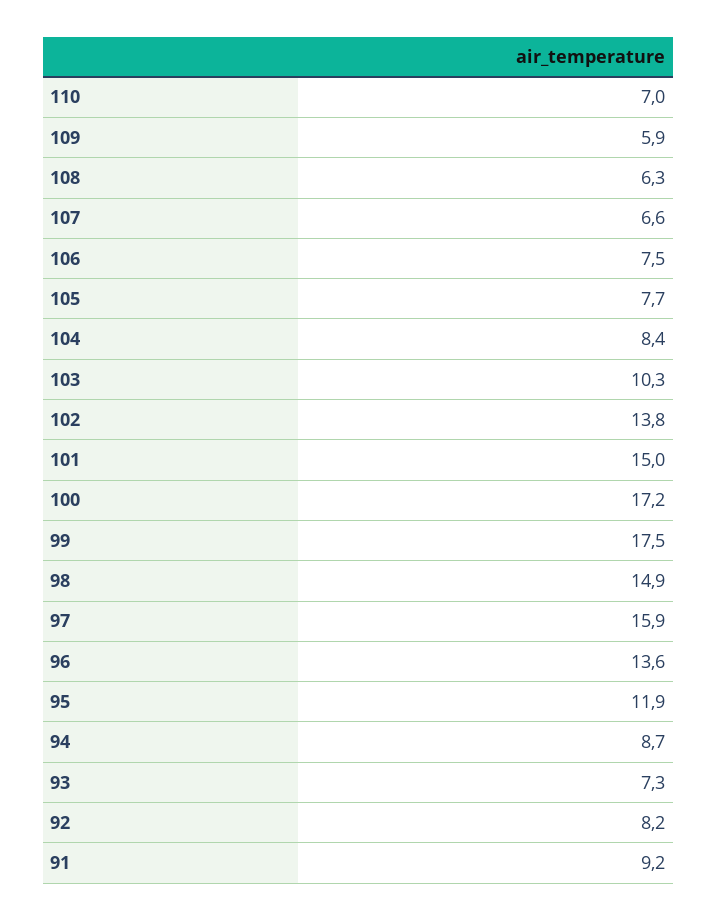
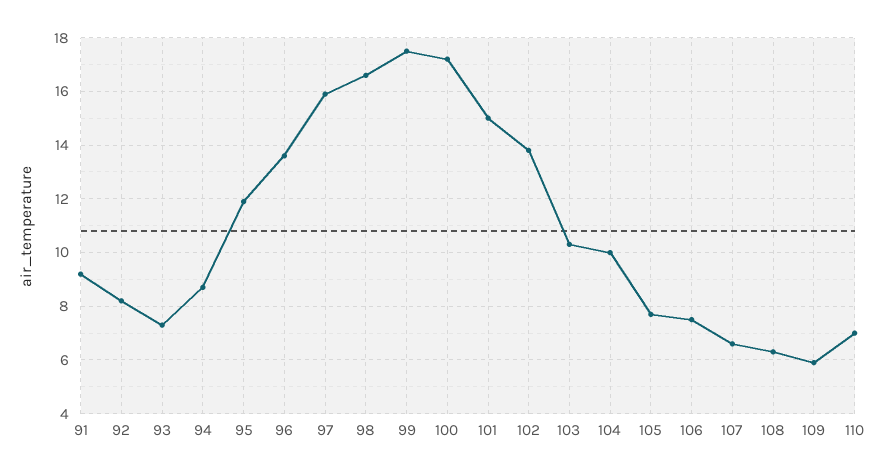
  {
    "110": 7,
    "109": 5.9,
    "108": 6.3,
    "107": 6.6,
    "106": 7.5,
    "105": 7.7,
-   "104": 8.4,
+   "104": 10,
    "103": 10.3,
    "102": 13.8,
    "101": 15,
    "100": 17.2,
    "99": 17.5,
-   "98": 14.9,
+   "98": 16.5,
    "97": 15.9,
    "96": 13.6,
    "95": 11.9,
    "94": 8.7,
    "93": 7.3,
    "92": 8.2,
    "91": 9.2
  }

